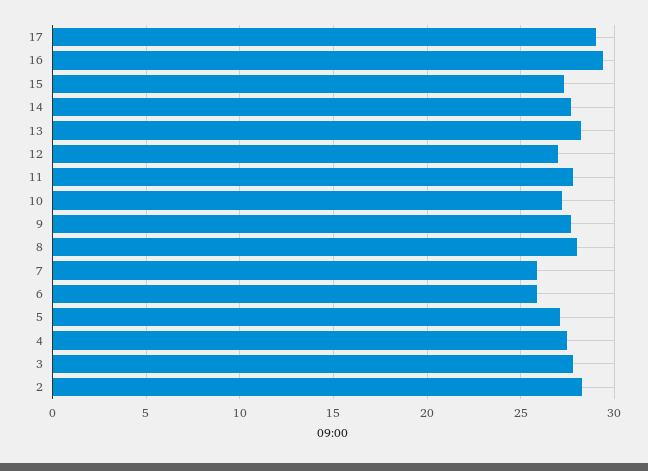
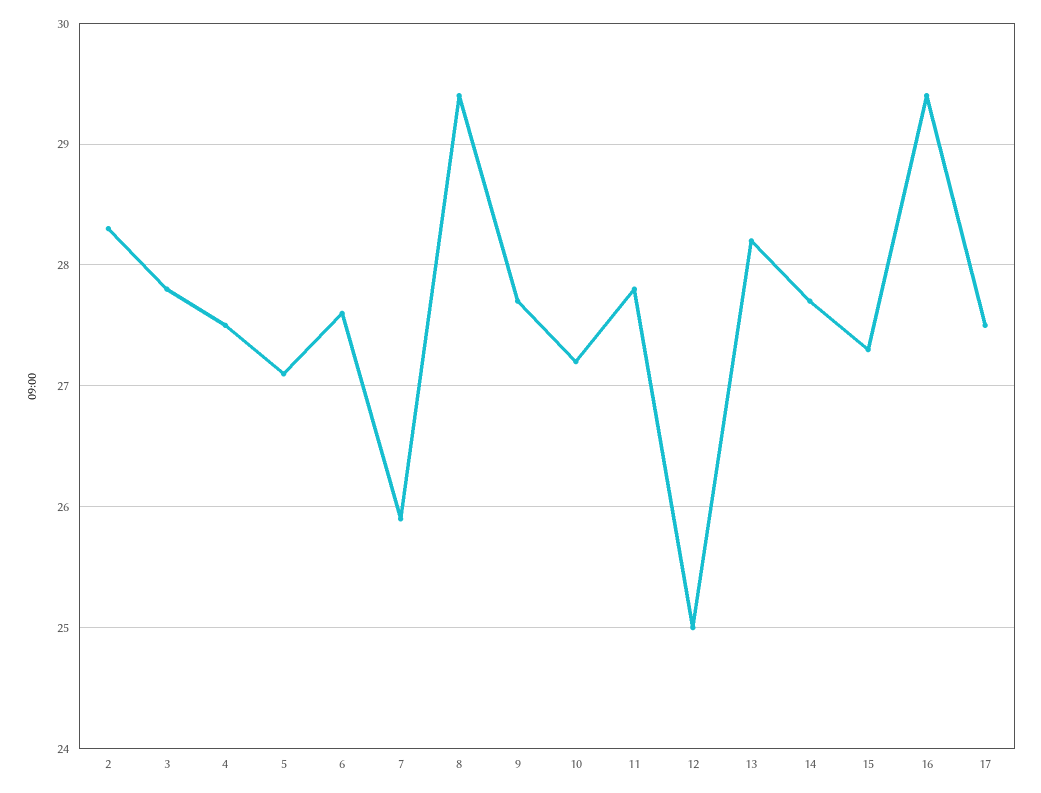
  {
-   "17": 29,
+   "17": 27.5,
    "16": 29.4,
    "15": 27.3,
    "14": 27.7,
    "13": 28.2,
-   "12": 27,
+   "12": 25,
    "11": 27.8,
    "10": 27.2,
    "9": 27.7,
-   "8": 28,
+   "8": 29.4,
    "7": 25.9,
-   "6": 26,
+   "6": 27.6,
    "5": 27.1,
    "4": 27.5,
    "3": 27.8,
    "2": 28.3
  }

